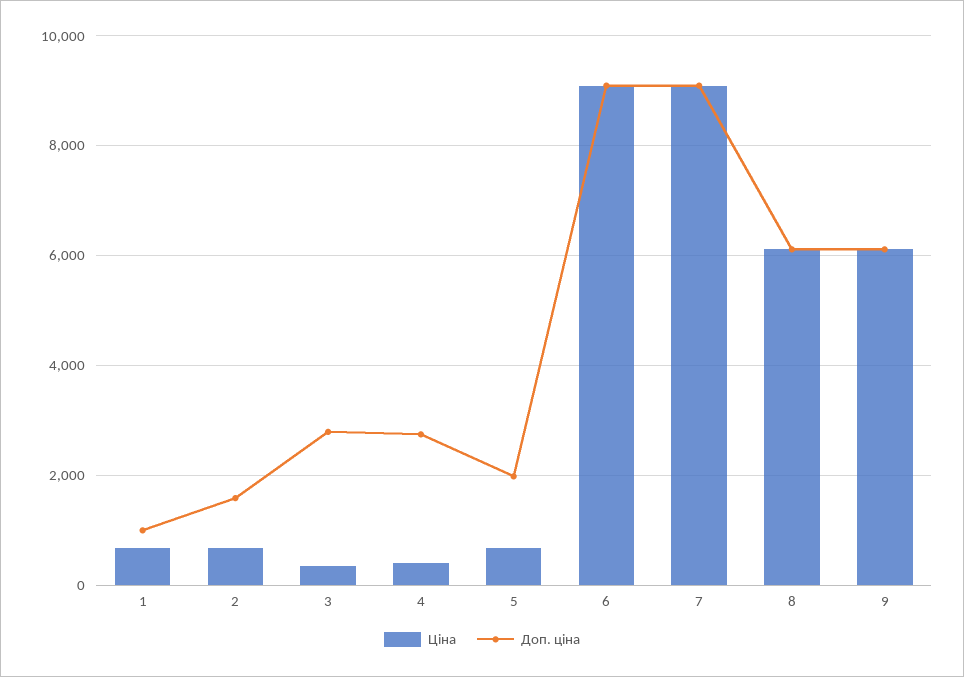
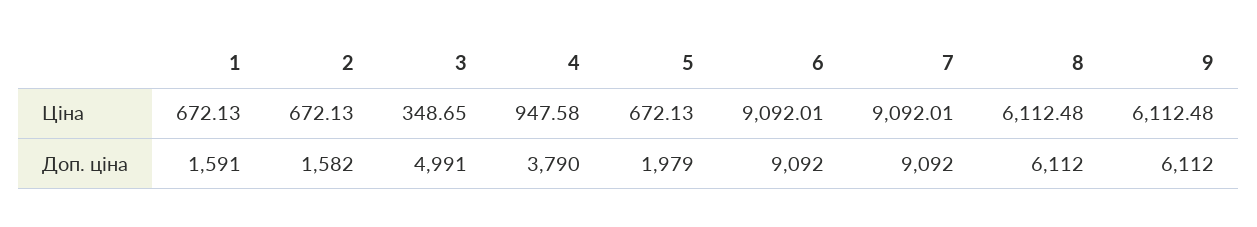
  {
    "Ціна": {
      "1": 672.13,
      "2": 672.13,
      "3": 348.65,
-     "4": 400,
+     "4": 947.58,
      "5": 672.13,
      "6": 9092.01,
      "7": 9092.01,
      "8": 6112.48,
      "9": 6112.48
    },
    "Доп. ціна": {
-     "1": 1000,
+     "1": 1591,
      "2": 1582,
-     "3": 2800,
+     "3": 4991,
-     "4": 2800,
+     "4": 3790,
      "5": 1979,
      "6": 9092,
      "7": 9092,
      "8": 6112,
      "9": 6112
    }
  }

